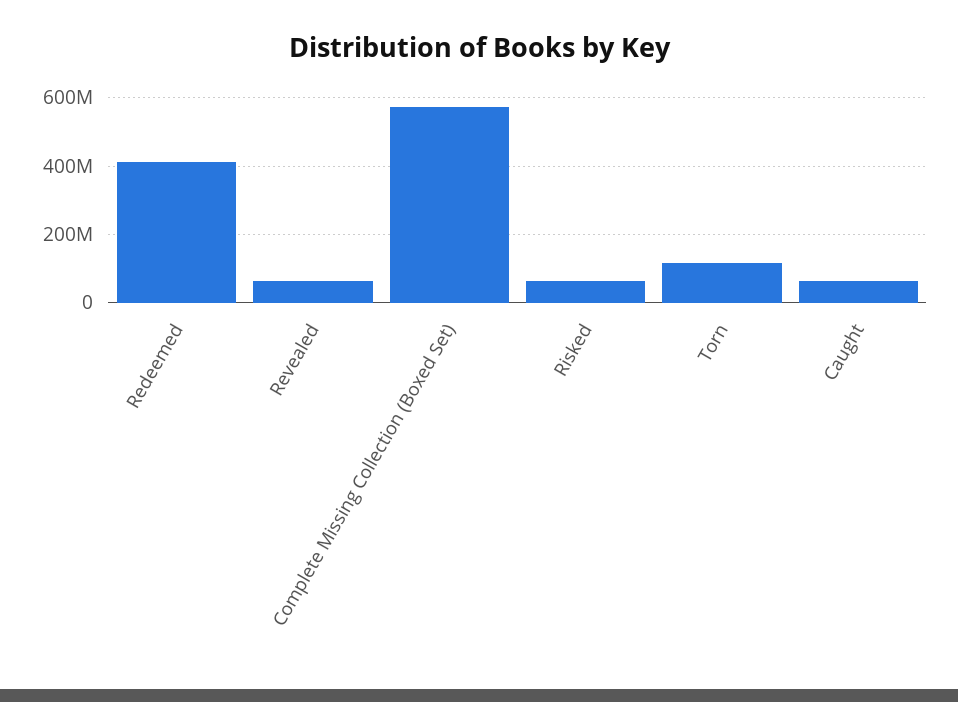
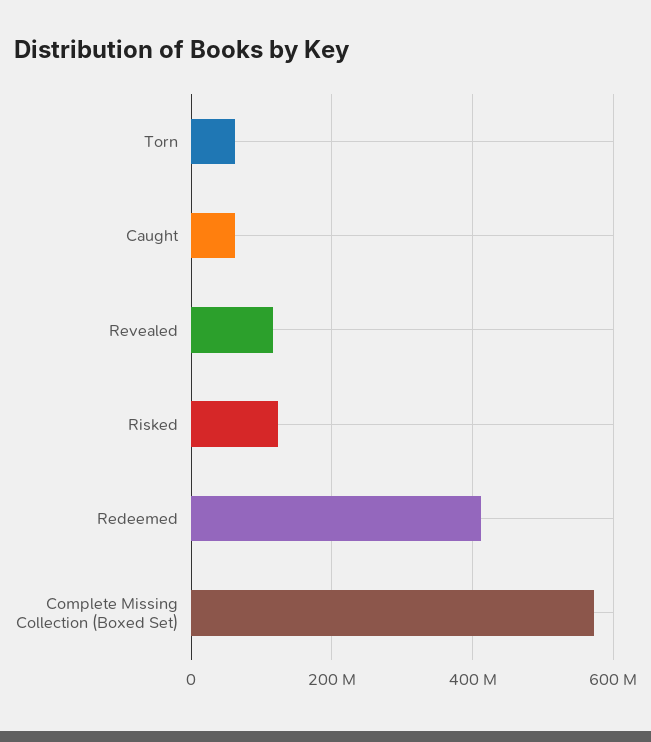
  {
    "Redeemed": 420000000,
-   "Revealed": 60000000,
+   "Revealed": 120000000,
    "Complete Missing Collection (Boxed Set)": 580000000,
-   "Risked": 60000000,
+   "Risked": 120000000,
-   "Torn": 120000000,
+   "Torn": 60000000,
    "Caught": 60000000
  }

